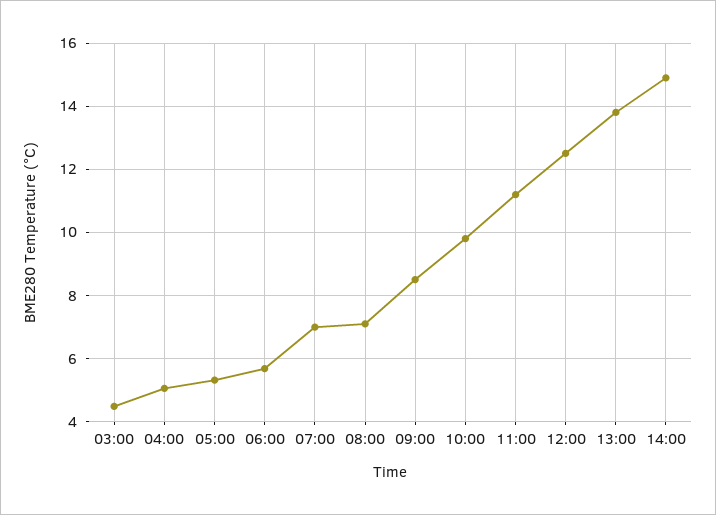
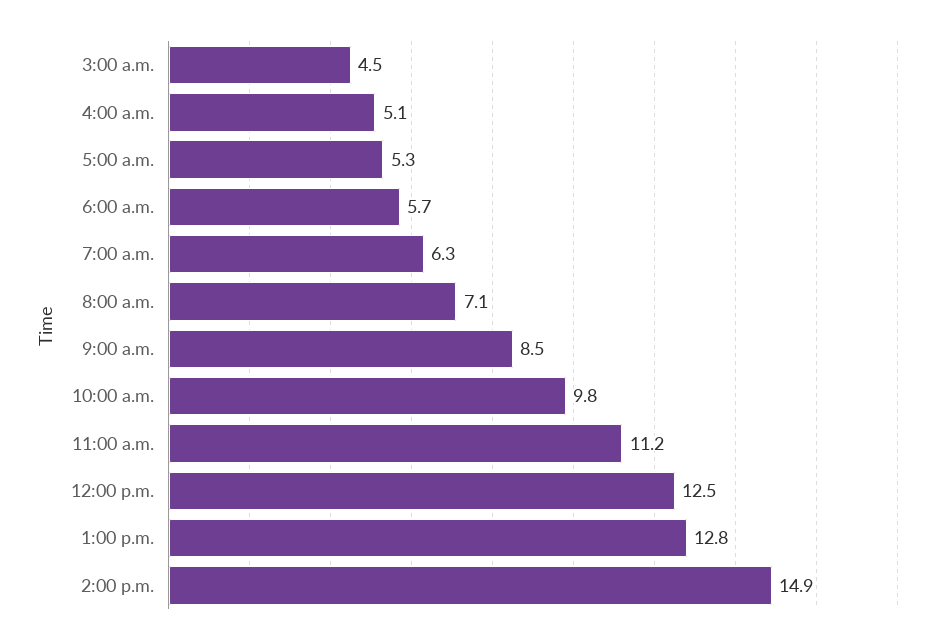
  {
    "03:00": 4.5,
    "04:00": 5.1,
    "05:00": 5.3,
    "06:00": 5.7,
-   "07:00": 7,
+   "07:00": 6.3,
    "08:00": 7.1,
    "09:00": 8.5,
    "10:00": 9.8,
    "11:00": 11.2,
    "12:00": 12.5,
-   "13:00": 13.8,
+   "13:00": 12.8,
    "14:00": 14.9
  }

